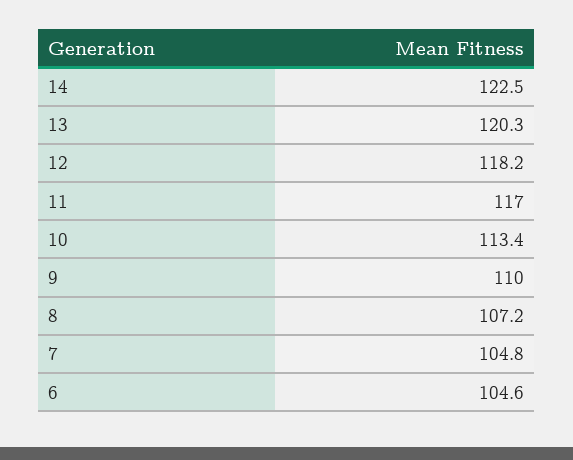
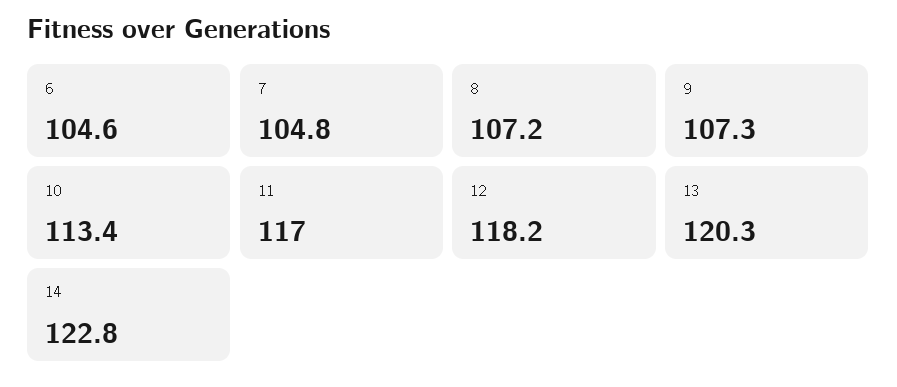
  {
-   "14": 122.5,
+   "14": 122.8,
    "13": 120.3,
    "12": 118.2,
    "11": 117,
    "10": 113.4,
-   "9": 110,
+   "9": 107.3,
    "8": 107.2,
    "7": 104.8,
    "6": 104.6
  }

